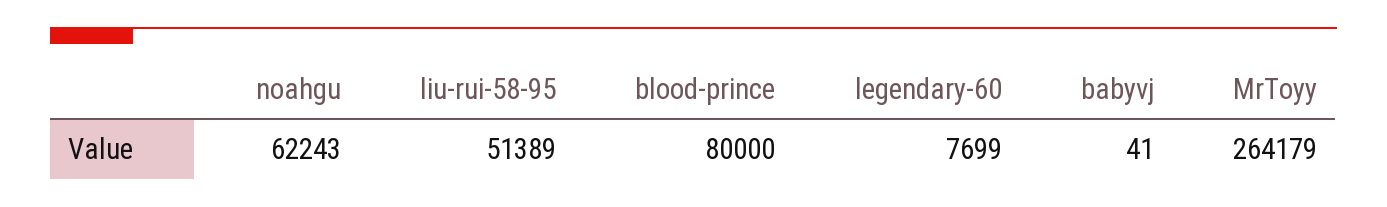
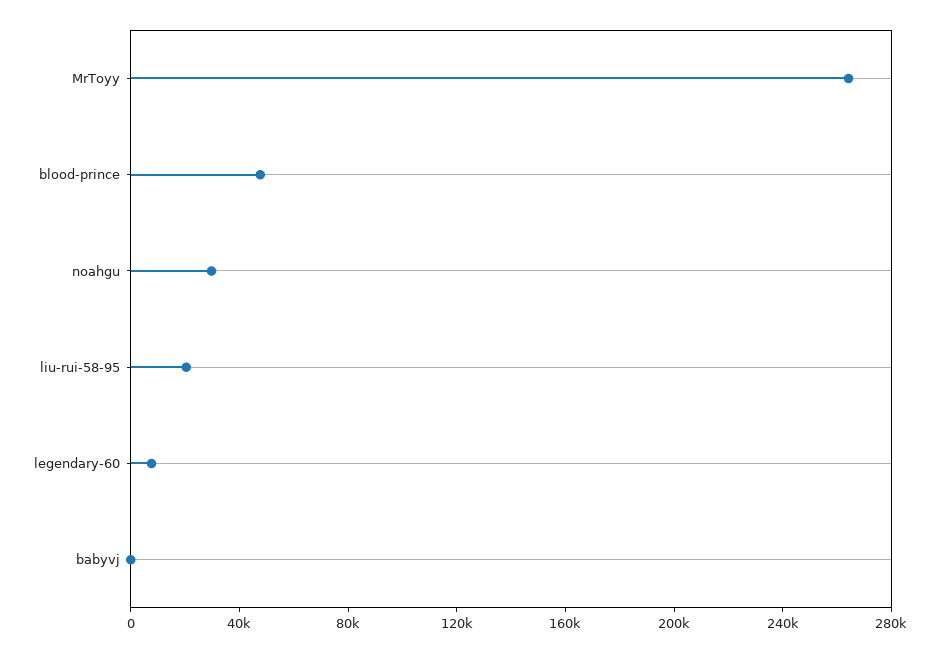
  {
-   "noahgu": 62243,
+   "noahgu": 30000,
-   "liu-rui-58-95": 51389,
+   "liu-rui-58-95": 20000,
-   "blood-prince": 80000,
+   "blood-prince": 50000,
    "legendary-60": 7699,
    "babyvj": 41,
    "MrToyy": 264179
  }

